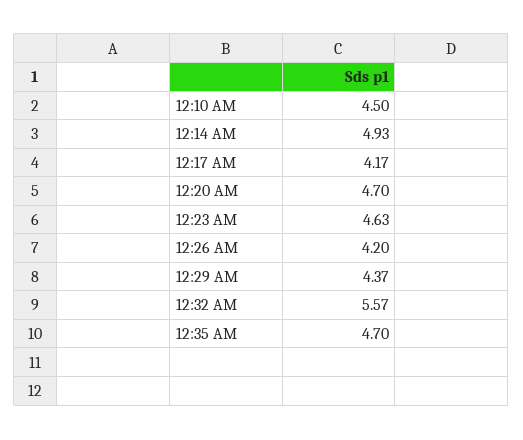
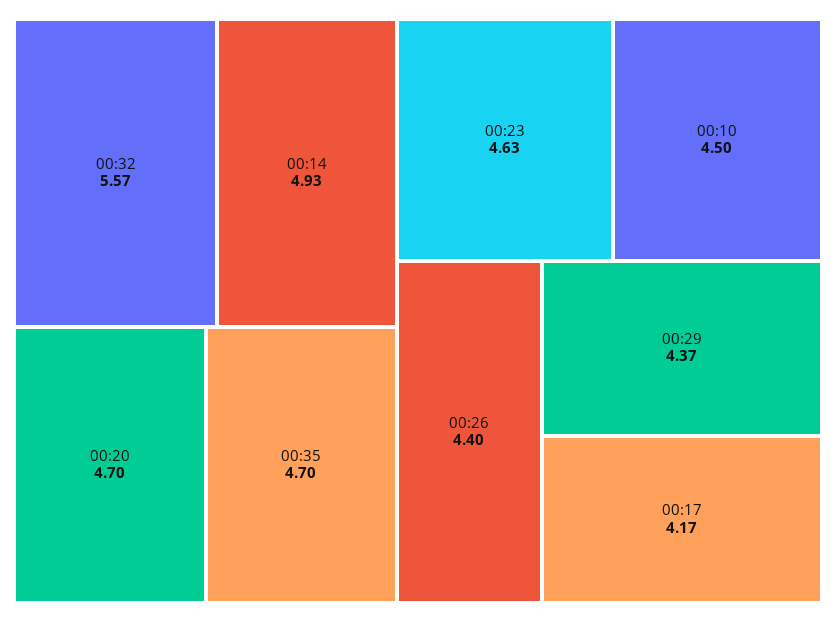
  {
    "12:10 AM": 4.5,
    "12:14 AM": 4.93,
    "12:17 AM": 4.17,
    "12:20 AM": 4.7,
    "12:23 AM": 4.63,
-   "12:26 AM": 4.2,
+   "12:26 AM": 4.4,
    "12:29 AM": 4.37,
    "12:32 AM": 5.57,
    "12:35 AM": 4.7
  }

